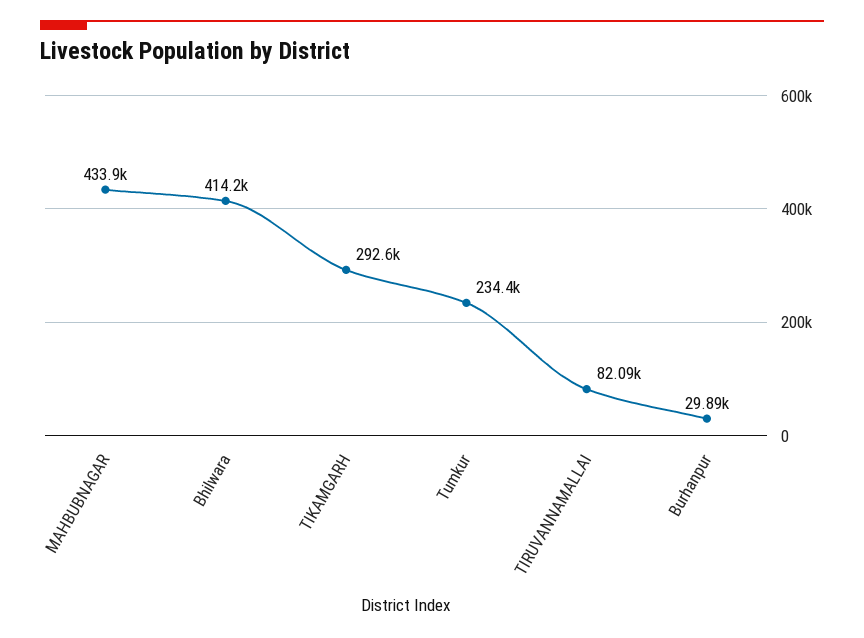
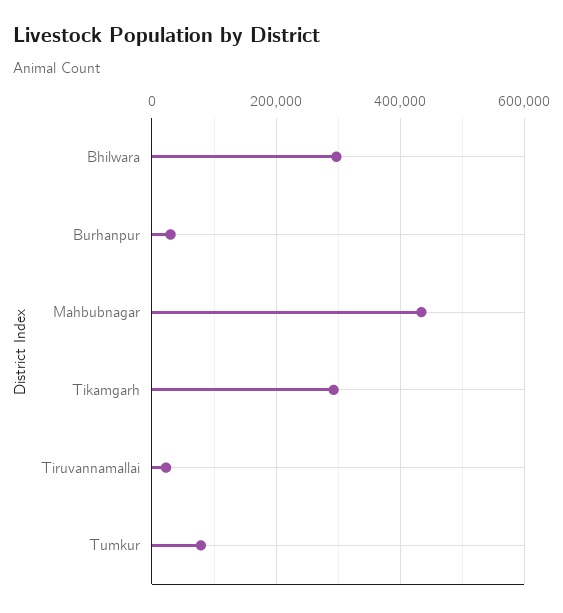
  {
    "MAHBUBNAGAR": 433900,
-   "Bhilwara": 414200,
+   "Bhilwara": 300000,
    "TIKAMGARH": 292600,
-   "Tumkur": 234400,
+   "Tumkur": 80000,
-   "TIRUVANNAMALLAI": 82090,
+   "TIRUVANNAMALLAI": 20000,
    "Burhanpur": 29890
  }

